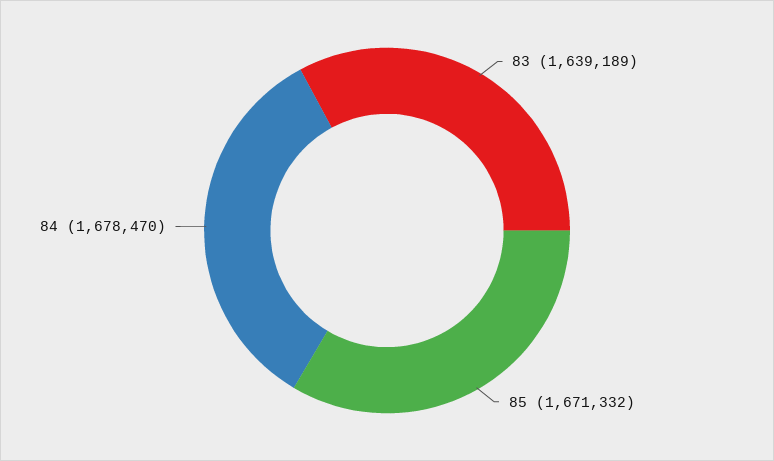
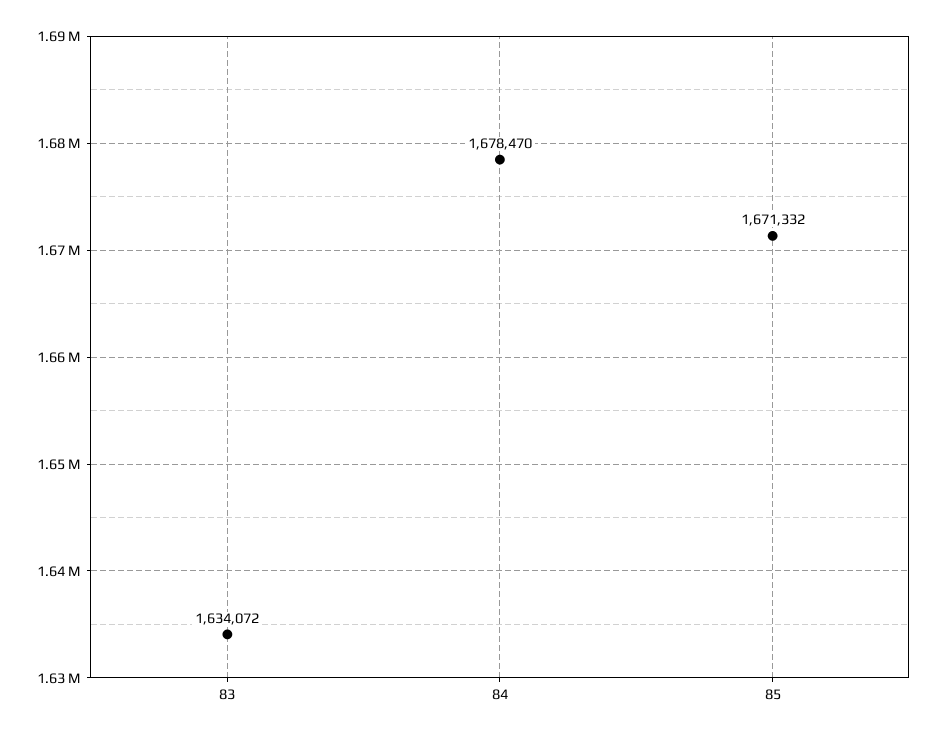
  {
-   "83": 1639189,
+   "83": 1634072,
    "85": 1671332,
    "84": 1678470
  }

